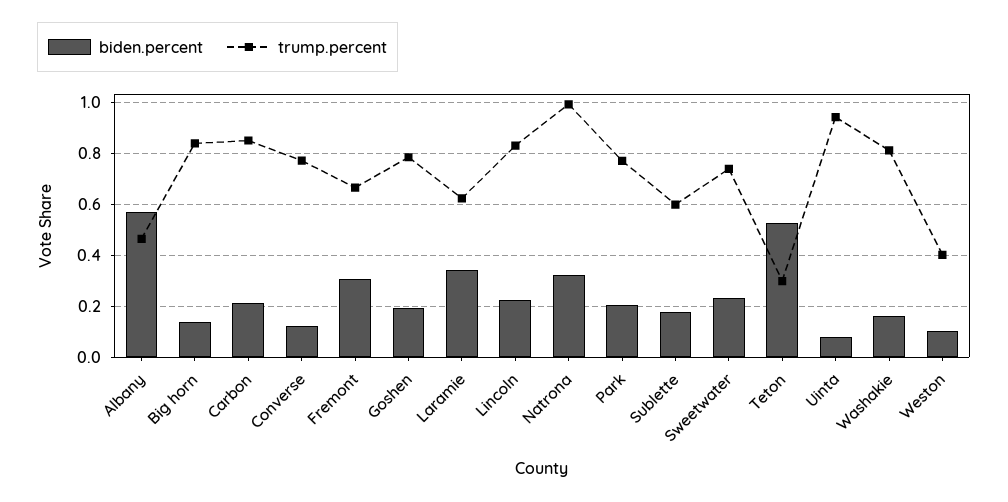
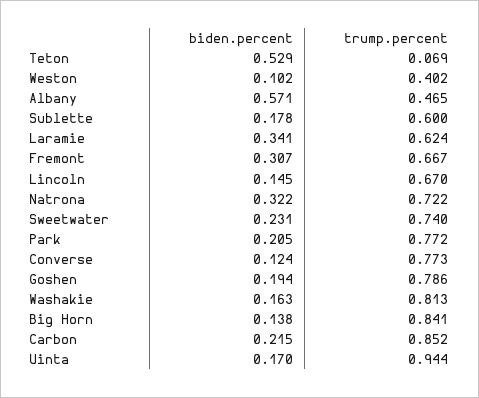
  {
    "biden.percent": {
      "Albany": 0.571,
      "Big horn": 0.138,
      "Carbon": 0.215,
      "Converse": 0.124,
      "Fremont": 0.307,
      "Goshen": 0.194,
      "Laramie": 0.341,
-     "Lincoln": 0.225,
+     "Lincoln": 0.145,
      "Natrona": 0.322,
      "Park": 0.205,
      "Sublette": 0.178,
      "Sweetwater": 0.231,
      "Teton": 0.529,
-     "Uinta": 0.075,
+     "Uinta": 0.17,
      "Washakie": 0.163,
      "Weston": 0.102
    },
    "trump.percent": {
      "Albany": 0.465,
      "Big horn": 0.841,
      "Carbon": 0.852,
      "Converse": 0.773,
      "Fremont": 0.667,
      "Goshen": 0.786,
      "Laramie": 0.624,
-     "Lincoln": 0.825,
+     "Lincoln": 0.67,
-     "Natrona": 1,
+     "Natrona": 0.722,
      "Park": 0.772,
      "Sublette": 0.6,
      "Sweetwater": 0.74,
-     "Teton": 0.3,
+     "Teton": 0.069,
      "Uinta": 0.944,
      "Washakie": 0.813,
      "Weston": 0.402
    }
  }

